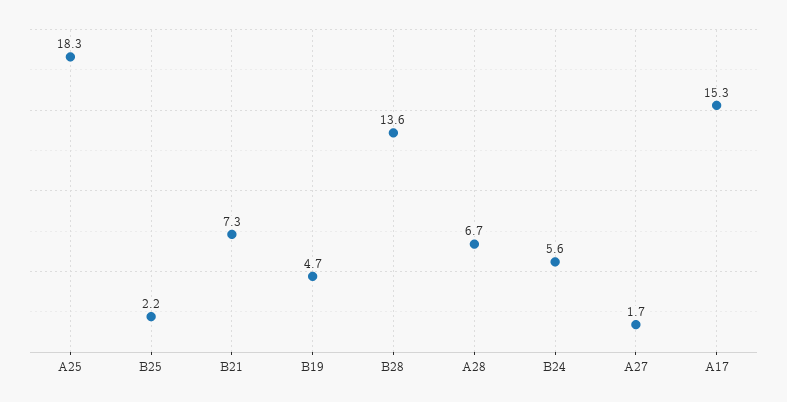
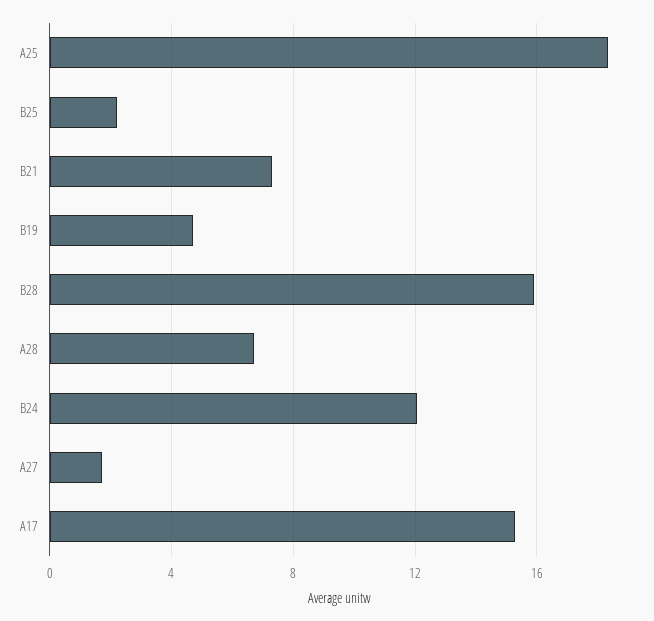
  {
    "A25": 18.3,
    "B25": 2.2,
    "B21": 7.3,
    "B19": 4.7,
-   "B28": 13.6,
+   "B28": 16,
    "A28": 6.7,
-   "B24": 5.6,
+   "B24": 12,
    "A27": 1.7,
    "A17": 15.3
  }

